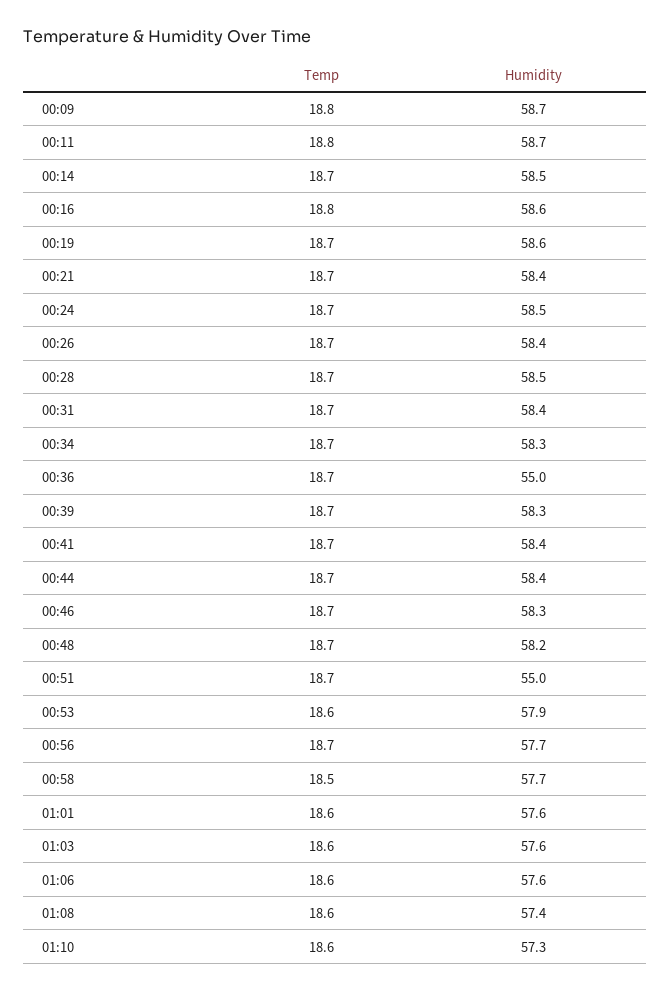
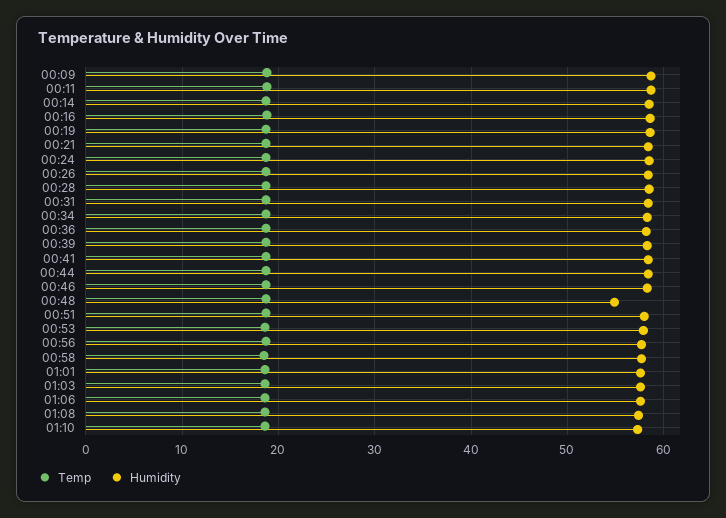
  {
    "Temp": {
      "00:09": 18.8,
      "00:11": 18.8,
      "00:14": 18.7,
      "00:16": 18.8,
      "00:19": 18.7,
      "00:21": 18.7,
      "00:24": 18.7,
      "00:26": 18.7,
      "00:28": 18.7,
      "00:31": 18.7,
      "00:34": 18.7,
      "00:36": 18.7,
      "00:39": 18.7,
      "00:41": 18.7,
      "00:44": 18.7,
      "00:46": 18.7,
      "00:48": 18.7,
      "00:51": 18.7,
      "00:53": 18.6,
      "00:56": 18.7,
      "00:58": 18.5,
      "01:01": 18.6,
      "01:03": 18.6,
      "01:06": 18.6,
      "01:08": 18.6,
      "01:10": 18.6
    },
    "Humidity": {
      "00:09": 58.7,
      "00:11": 58.7,
      "00:14": 58.5,
      "00:16": 58.6,
      "00:19": 58.6,
      "00:21": 58.4,
      "00:24": 58.5,
      "00:26": 58.4,
      "00:28": 58.5,
      "00:31": 58.4,
      "00:34": 58.3,
-     "00:36": 55,
+     "00:36": 58,
      "00:39": 58.3,
      "00:41": 58.4,
      "00:44": 58.4,
      "00:46": 58.3,
-     "00:48": 58.2,
+     "00:48": 55,
-     "00:51": 55,
+     "00:51": 58,
      "00:53": 57.9,
      "00:56": 57.7,
      "00:58": 57.7,
      "01:01": 57.6,
      "01:03": 57.6,
      "01:06": 57.6,
      "01:08": 57.4,
      "01:10": 57.3
    }
  }

